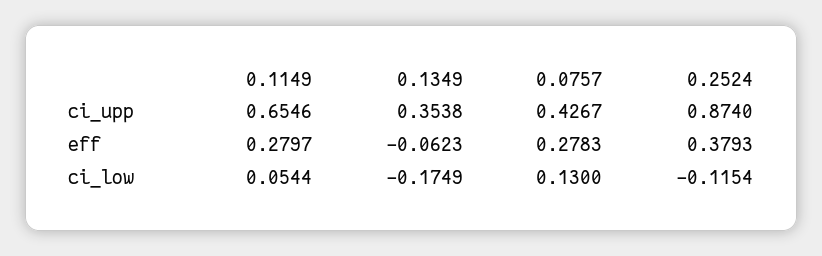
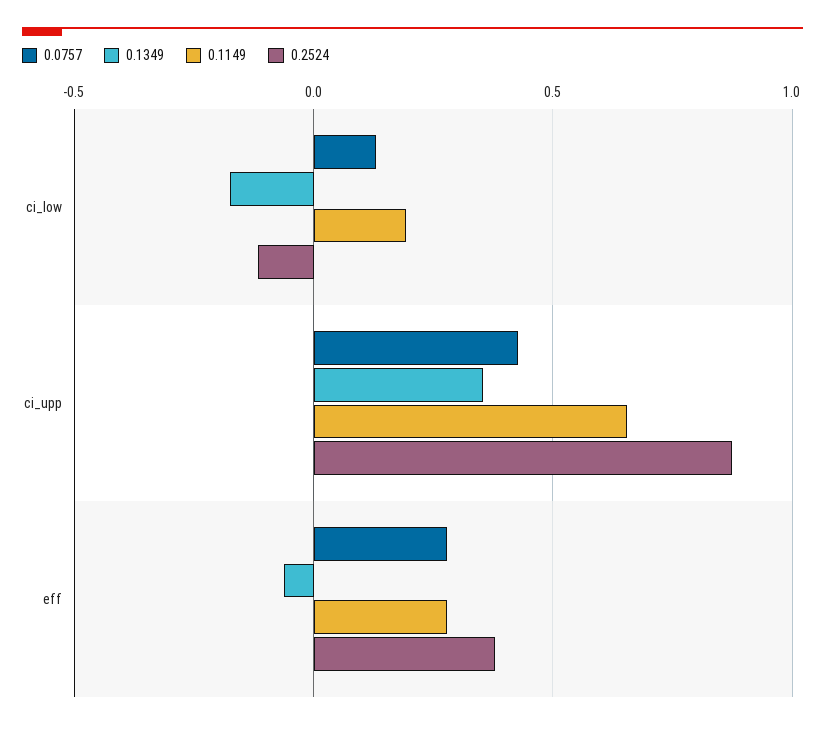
  {
    "0.1149": {
      "ci_upp": 0.6546,
      "eff": 0.2797,
-     "ci_low": 0.0544
+     "ci_low": 0.2
    },
    "0.1349": {
      "ci_upp": 0.3538,
      "eff": -0.0623,
      "ci_low": -0.1749
    },
    "0.0757": {
      "ci_upp": 0.4267,
      "eff": 0.2783,
      "ci_low": 0.13
    },
    "0.2524": {
      "ci_upp": 0.874,
      "eff": 0.3793,
      "ci_low": -0.1154
    }
  }

